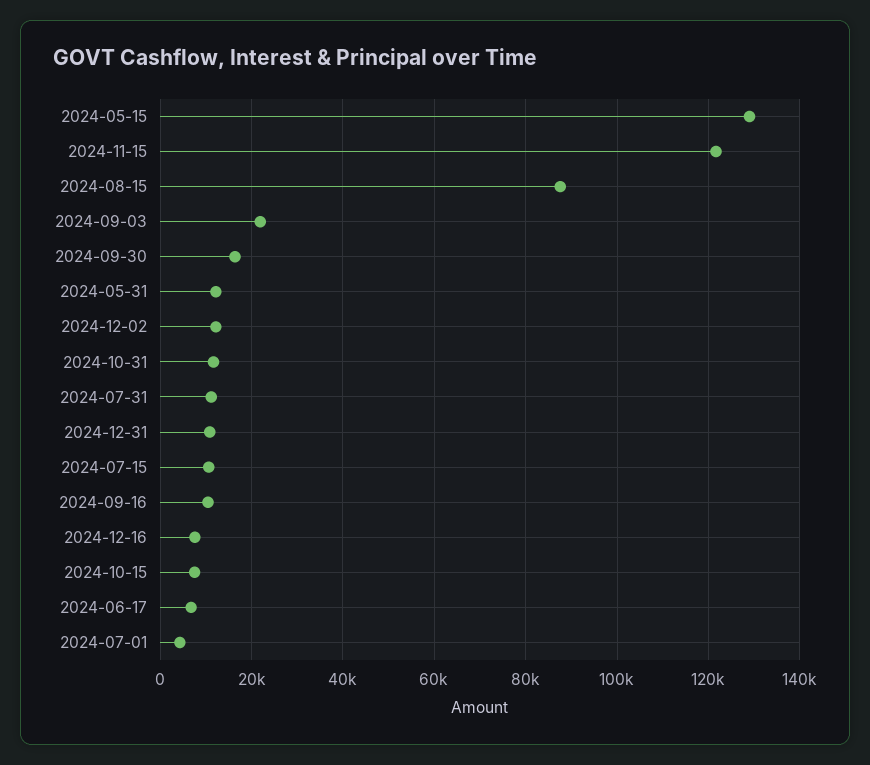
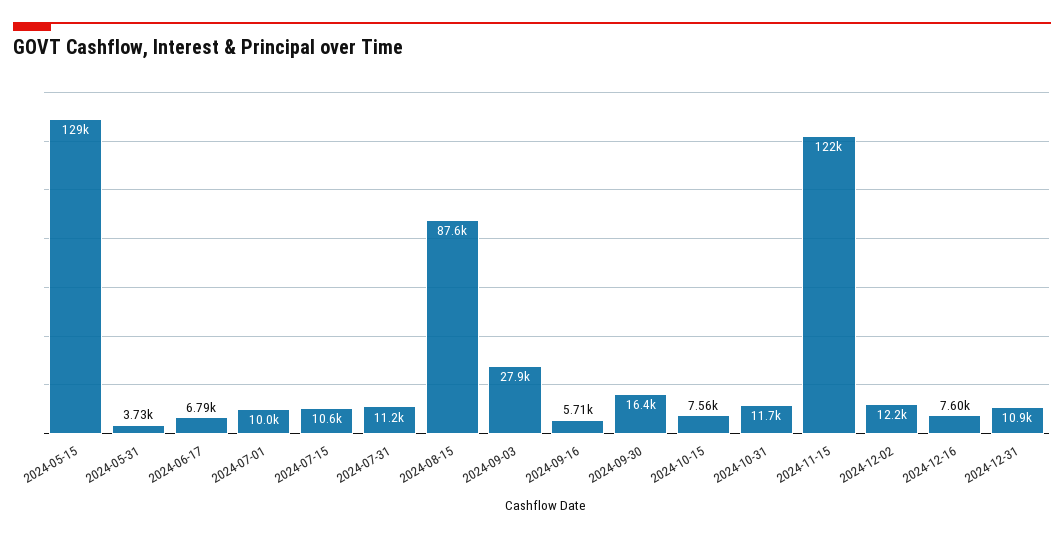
  {
    "2024-05-15": 129000,
    "2024-11-15": 122000,
    "2024-08-15": 87600,
-   "2024-09-03": 22000,
+   "2024-09-03": 27900,
    "2024-09-30": 16400,
-   "2024-05-31": 12000,
+   "2024-05-31": 3730,
    "2024-12-02": 12200,
    "2024-10-31": 11700,
    "2024-07-31": 11200,
    "2024-12-31": 10900,
    "2024-07-15": 10600,
-   "2024-09-16": 10000,
+   "2024-09-16": 5710,
    "2024-12-16": 7600,
    "2024-10-15": 7560,
    "2024-06-17": 6790,
-   "2024-07-01": 4000
+   "2024-07-01": 10000
  }

